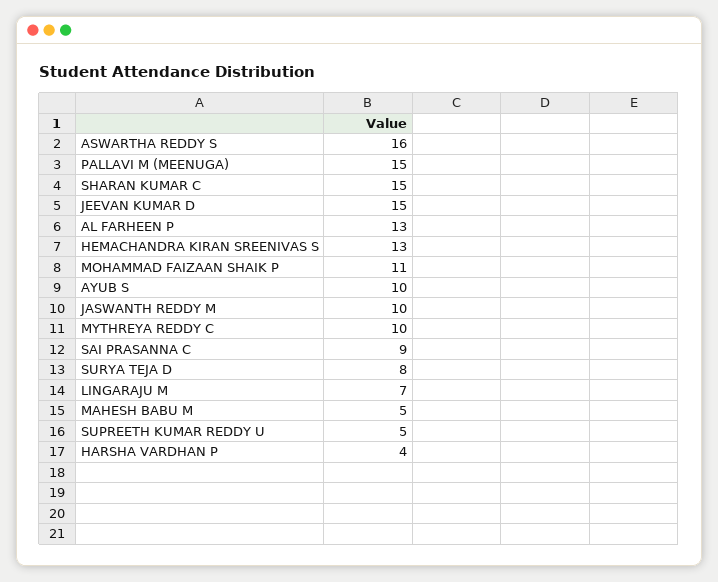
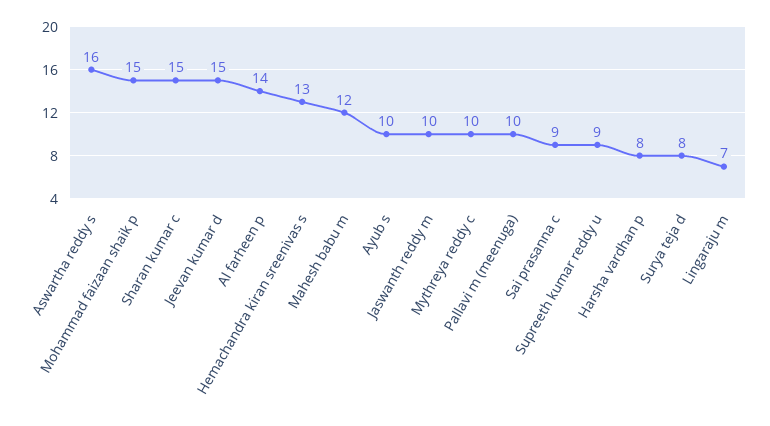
  {
    "ASWARTHA REDDY S": 16,
-   "PALLAVI M (MEENUGA)": 15,
+   "PALLAVI M (MEENUGA)": 10,
    "SHARAN KUMAR C": 15,
    "JEEVAN KUMAR D": 15,
-   "AL FARHEEN P": 13,
+   "AL FARHEEN P": 14,
    "HEMACHANDRA KIRAN SREENIVAS S": 13,
-   "MOHAMMAD FAIZAAN SHAIK P": 11,
+   "MOHAMMAD FAIZAAN SHAIK P": 15,
    "AYUB S": 10,
    "JASWANTH REDDY M": 10,
    "MYTHREYA REDDY C": 10,
    "SAI PRASANNA C": 9,
    "SURYA TEJA D": 8,
    "LINGARAJU M": 7,
-   "MAHESH BABU M": 5,
+   "MAHESH BABU M": 12,
-   "SUPREETH KUMAR REDDY U": 5,
+   "SUPREETH KUMAR REDDY U": 9,
-   "HARSHA VARDHAN P": 4
+   "HARSHA VARDHAN P": 8
  }

